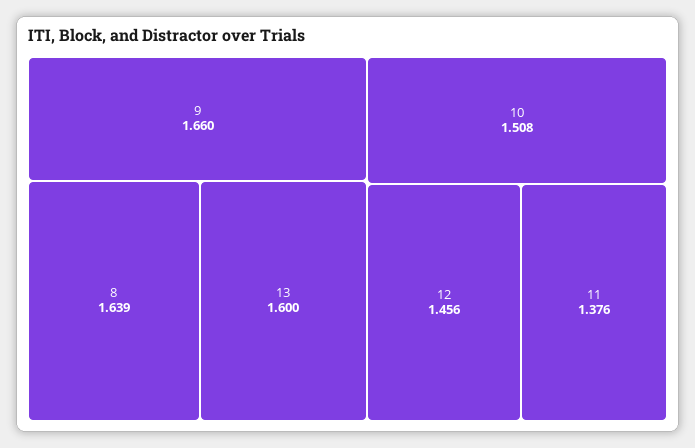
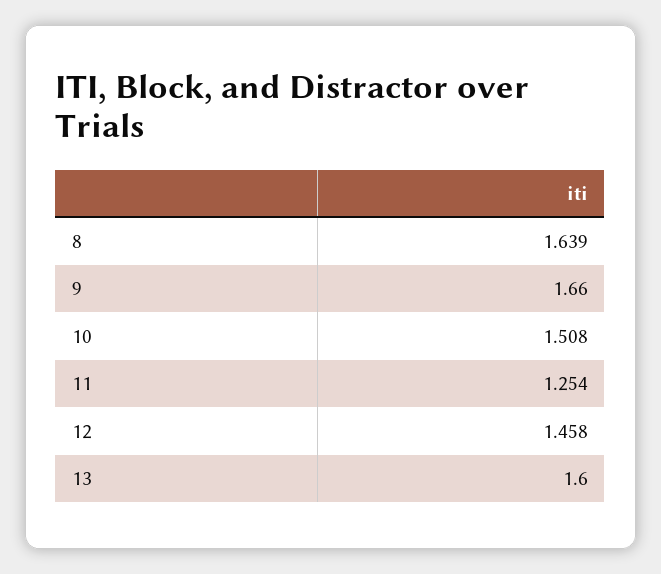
  {
    "9": 1.66,
    "8": 1.639,
    "13": 1.6,
    "10": 1.508,
-   "12": 1.456,
+   "12": 1.458,
-   "11": 1.376
+   "11": 1.254
  }

